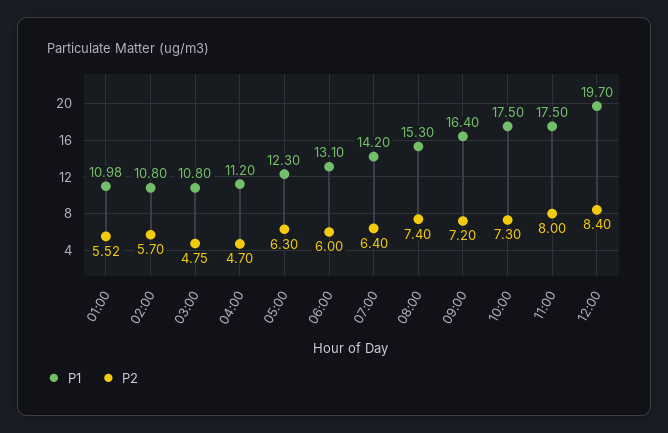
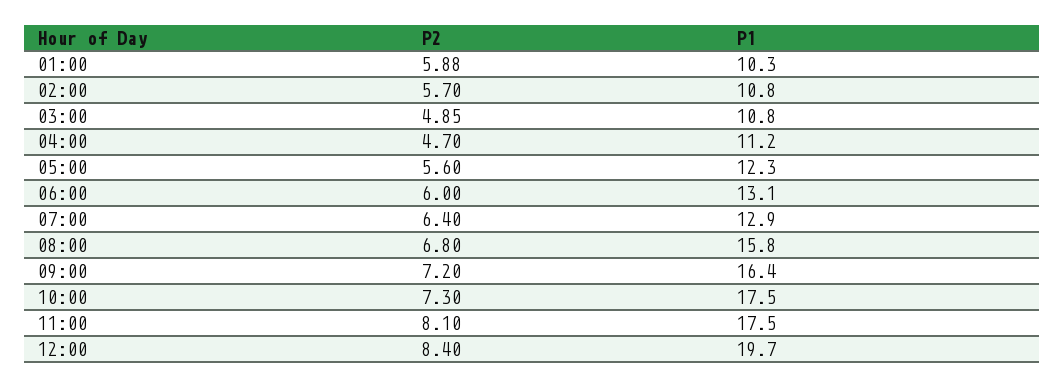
  {
    "P1": {
-     "01:00": 10.98,
+     "01:00": 10.3,
      "02:00": 10.8,
      "03:00": 10.8,
      "04:00": 11.2,
      "05:00": 12.3,
      "06:00": 13.1,
-     "07:00": 14.2,
+     "07:00": 12.9,
-     "08:00": 15.3,
+     "08:00": 15.8,
      "09:00": 16.4,
      "10:00": 17.5,
      "11:00": 17.5,
      "12:00": 19.7
    },
    "P2": {
-     "01:00": 5.52,
+     "01:00": 5.88,
      "02:00": 5.7,
-     "03:00": 4.75,
+     "03:00": 4.85,
      "04:00": 4.7,
-     "05:00": 6.3,
+     "05:00": 5.6,
      "06:00": 6,
      "07:00": 6.4,
-     "08:00": 7.4,
+     "08:00": 6.8,
      "09:00": 7.2,
      "10:00": 7.3,
-     "11:00": 8,
+     "11:00": 8.1,
      "12:00": 8.4
    }
  }

